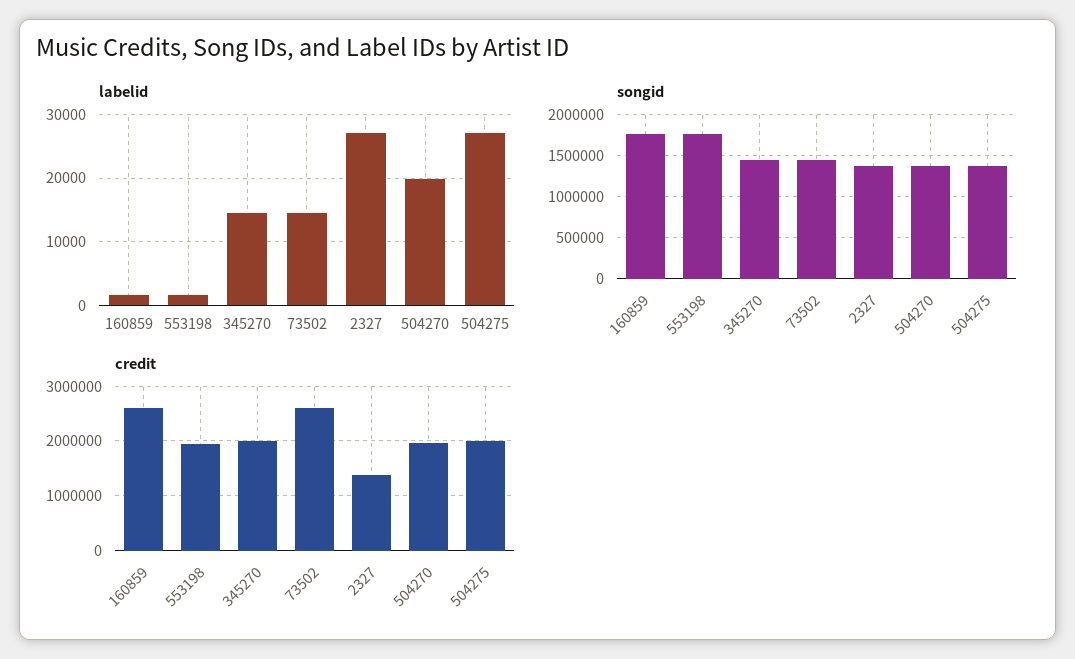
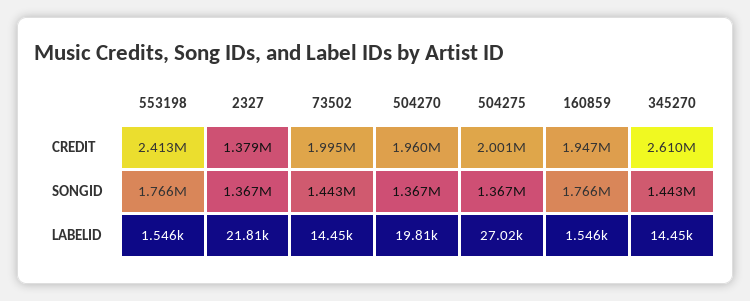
  {
    "labelid": {
      "160859": 1546,
      "553198": 1546,
      "345270": 14450,
      "73502": 14450,
-     "2327": 27000,
+     "2327": 21810,
      "504270": 19810,
      "504275": 27020
    },
    "songid": {
      "160859": 1766000,
      "553198": 1766000,
      "345270": 1443000,
      "73502": 1443000,
      "2327": 1367000,
      "504270": 1367000,
      "504275": 1367000
    },
    "credit": {
-     "160859": 2600000,
+     "160859": 1947000,
-     "553198": 2000000,
+     "553198": 2413000,
-     "345270": 2000000,
+     "345270": 2610000,
-     "73502": 2600000,
+     "73502": 1995000,
      "2327": 1379000,
      "504270": 1960000,
      "504275": 2001000
    }
  }

